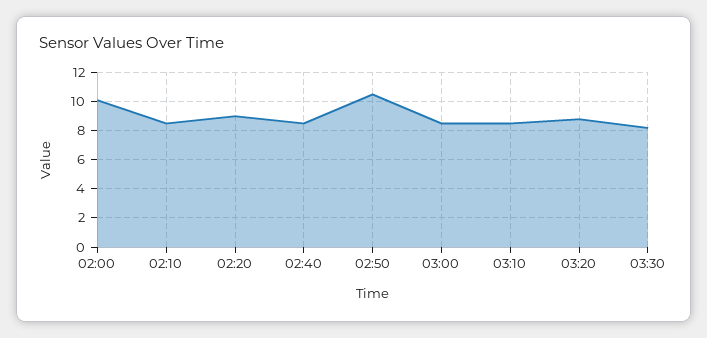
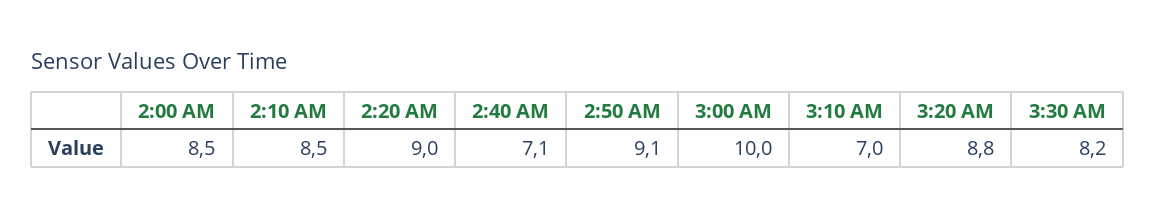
  {
-   "02:00": 10,
+   "02:00": 8.5,
    "02:10": 8.5,
    "02:20": 9,
-   "02:40": 8.5,
+   "02:40": 7.1,
-   "02:50": 10.5,
+   "02:50": 9.1,
-   "03:00": 8.5,
+   "03:00": 10,
-   "03:10": 8.5,
+   "03:10": 7,
    "03:20": 8.8,
    "03:30": 8.2
  }

